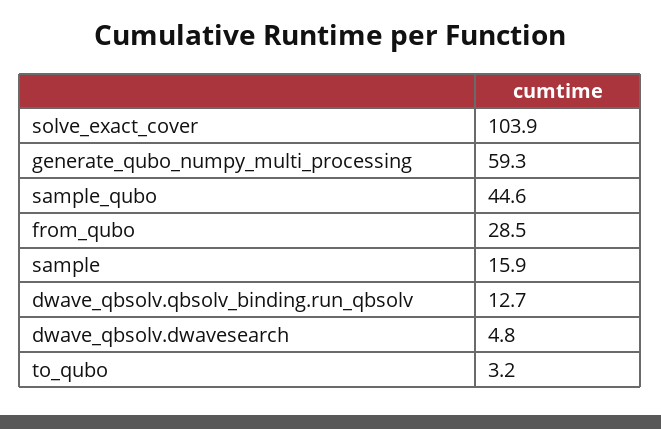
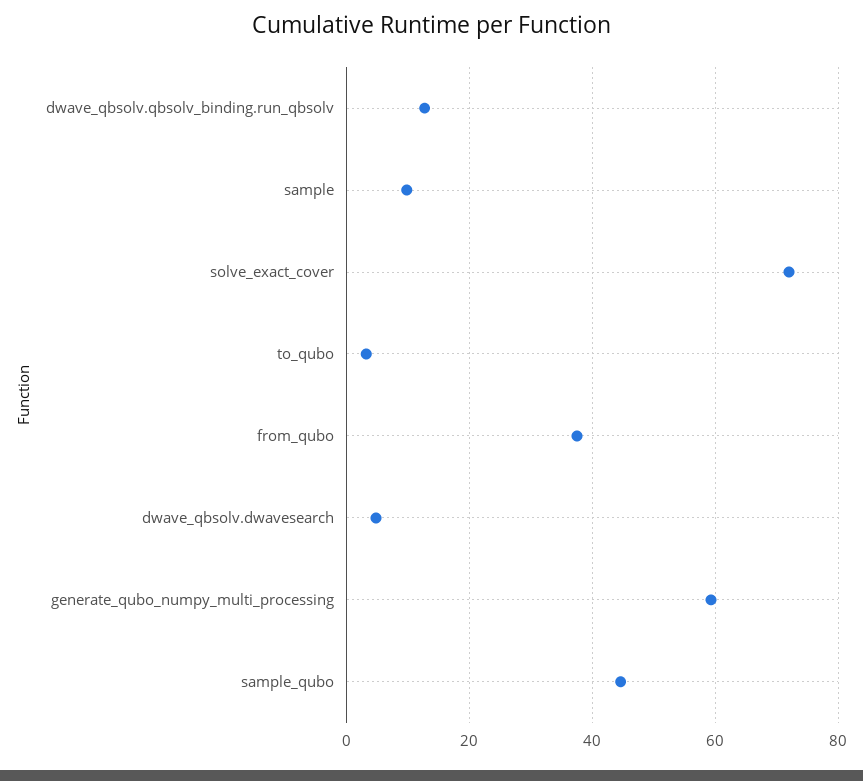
  {
-   "solve_exact_cover": 103.9,
+   "solve_exact_cover": 72,
    "generate_qubo_numpy_multi_processing": 59.3,
    "sample_qubo": 44.6,
-   "from_qubo": 28.5,
+   "from_qubo": 38,
-   "sample": 15.9,
+   "sample": 10,
    "dwave_qbsolv.qbsolv_binding.run_qbsolv": 12.7,
    "dwave_qbsolv.dwavesearch": 4.8,
    "to_qubo": 3.2
  }

